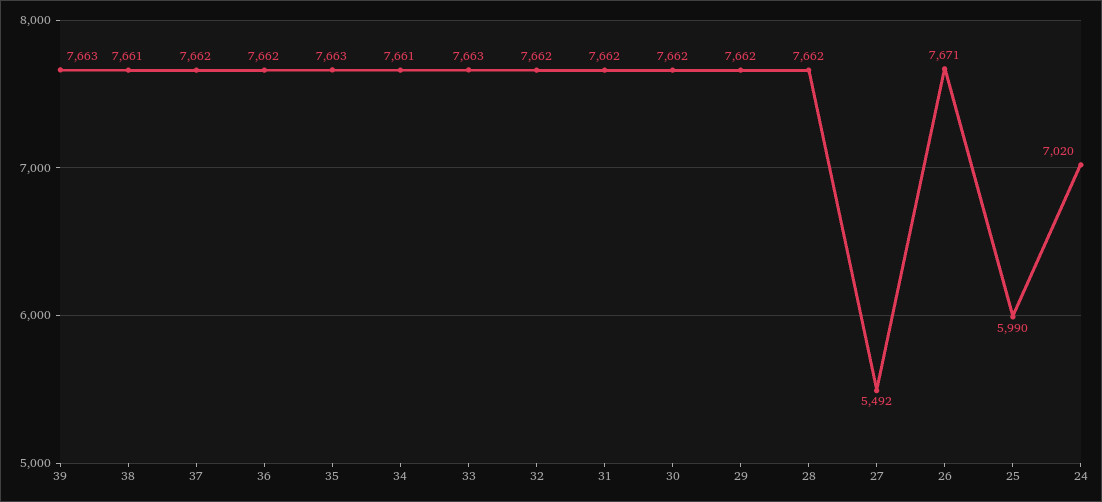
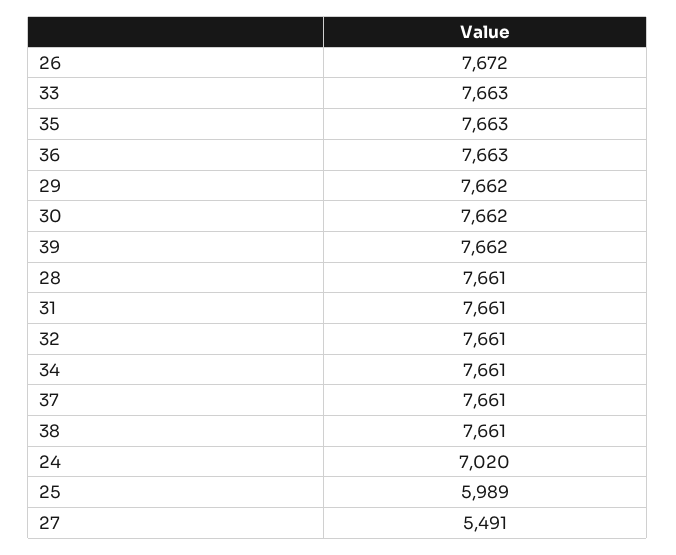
  {
-   "39": 7663,
+   "39": 7662,
    "38": 7661,
-   "37": 7662,
+   "37": 7661,
-   "36": 7662,
+   "36": 7663,
    "35": 7663,
    "34": 7661,
    "33": 7663,
-   "32": 7662,
+   "32": 7661,
-   "31": 7662,
+   "31": 7661,
    "30": 7662,
    "29": 7662,
-   "28": 7662,
+   "28": 7661,
-   "27": 5492,
+   "27": 5491,
-   "26": 7671,
+   "26": 7672,
-   "25": 5990,
+   "25": 5989,
    "24": 7020
  }

